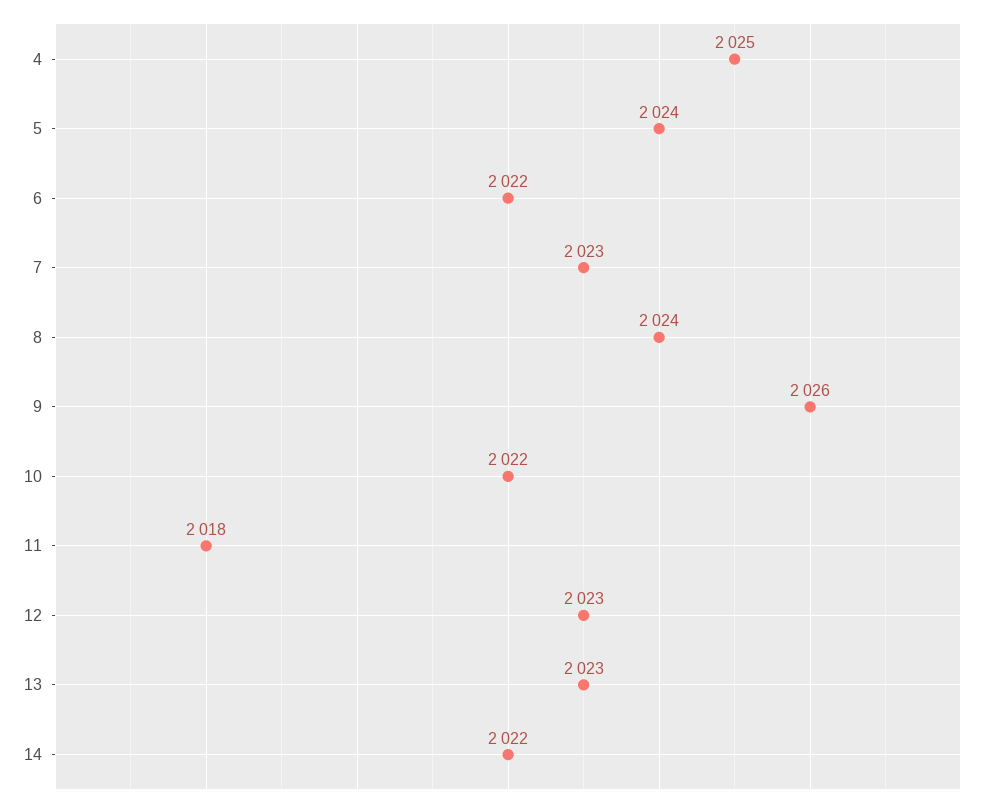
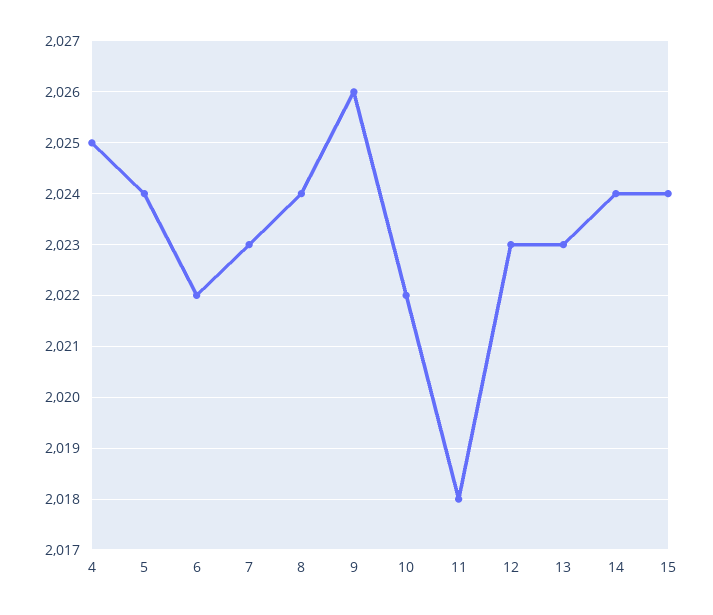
  {
    "4": 2025,
    "5": 2024,
    "6": 2022,
    "7": 2023,
    "8": 2024,
    "9": 2026,
    "10": 2022,
    "11": 2018,
    "12": 2023,
    "13": 2023,
-   "14": 2022
+   "14": 2024,
+   "15": 2024
  }

